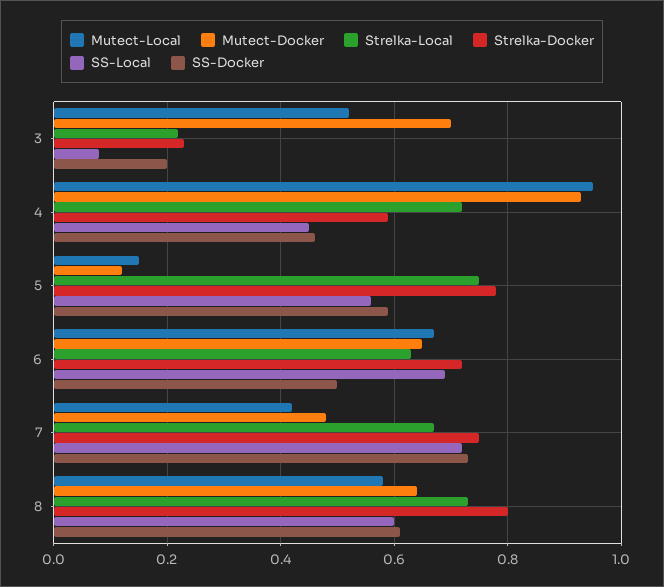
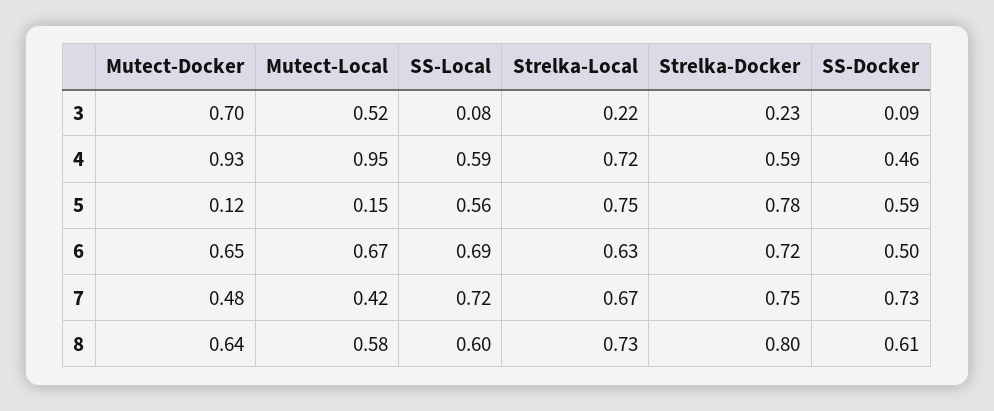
  {
    "Mutect-Local": {
      "3": 0.52,
      "4": 0.95,
      "5": 0.15,
      "6": 0.67,
      "7": 0.42,
      "8": 0.58
    },
    "Mutect-Docker": {
      "3": 0.7,
      "4": 0.93,
      "5": 0.12,
      "6": 0.65,
      "7": 0.48,
      "8": 0.64
    },
    "Strelka-Local": {
      "3": 0.22,
      "4": 0.72,
      "5": 0.75,
      "6": 0.63,
      "7": 0.67,
      "8": 0.73
    },
    "Strelka-Docker": {
      "3": 0.23,
      "4": 0.59,
      "5": 0.78,
      "6": 0.72,
      "7": 0.75,
      "8": 0.8
    },
    "SS-Local": {
      "3": 0.08,
-     "4": 0.45,
+     "4": 0.59,
      "5": 0.56,
      "6": 0.69,
      "7": 0.72,
      "8": 0.6
    },
    "SS-Docker": {
-     "3": 0.2,
+     "3": 0.09,
      "4": 0.46,
      "5": 0.59,
      "6": 0.5,
      "7": 0.73,
      "8": 0.61
    }
  }

